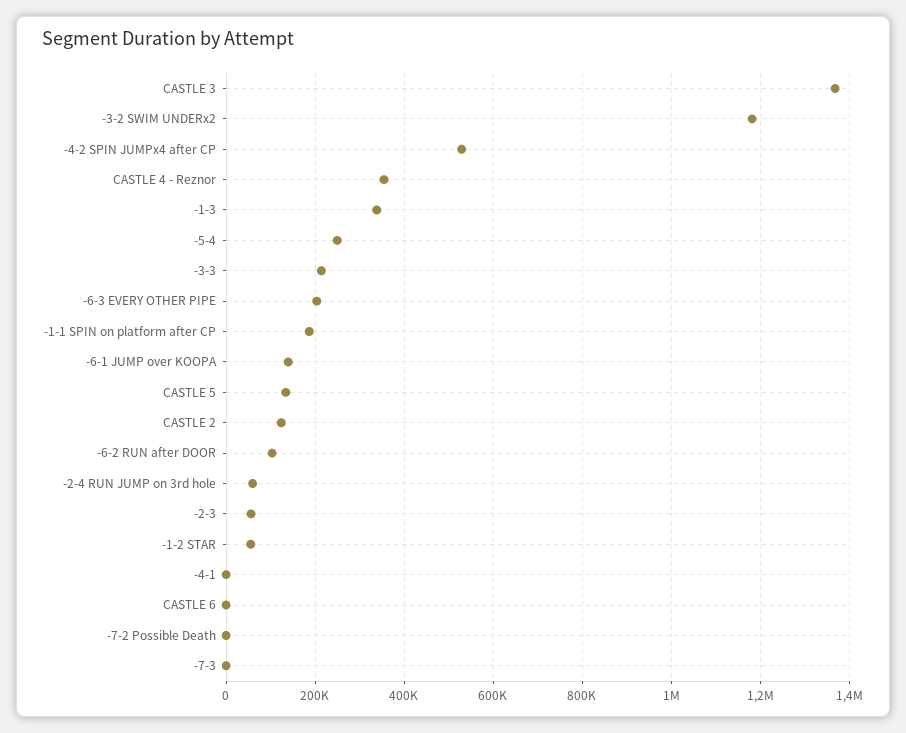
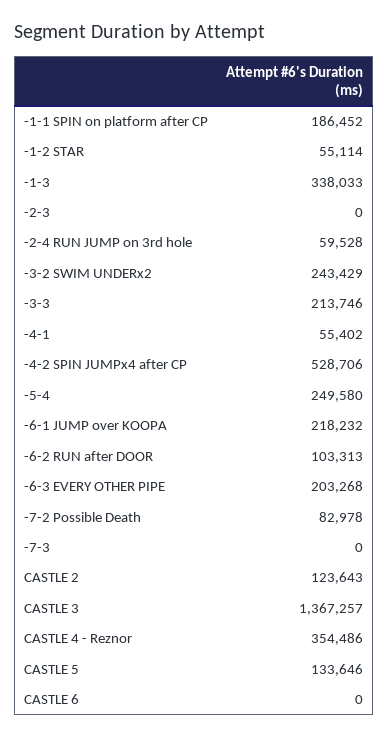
  {
    "CASTLE 3": 1367257,
-   "-3-2 SWIM UNDERx2": 1180000,
+   "-3-2 SWIM UNDERx2": 243429,
    "-4-2 SPIN JUMPx4 after CP": 528706,
    "CASTLE 4 - Reznor": 354486,
    "-1-3": 338033,
    "-5-4": 249580,
    "-3-3": 213746,
    "-6-3 EVERY OTHER PIPE": 203268,
    "-1-1 SPIN on platform after CP": 186452,
-   "-6-1 JUMP over KOOPA": 140000,
+   "-6-1 JUMP over KOOPA": 218232,
    "CASTLE 5": 133646,
    "CASTLE 2": 123643,
    "-6-2 RUN after DOOR": 103313,
    "-2-4 RUN JUMP on 3rd hole": 59528,
-   "-2-3": 60000,
+   "-2-3": 0,
    "-1-2 STAR": 55114,
-   "-4-1": 0,
+   "-4-1": 55402,
    "CASTLE 6": 0,
-   "-7-2 Possible Death": 0,
+   "-7-2 Possible Death": 82978,
    "-7-3": 0
  }

